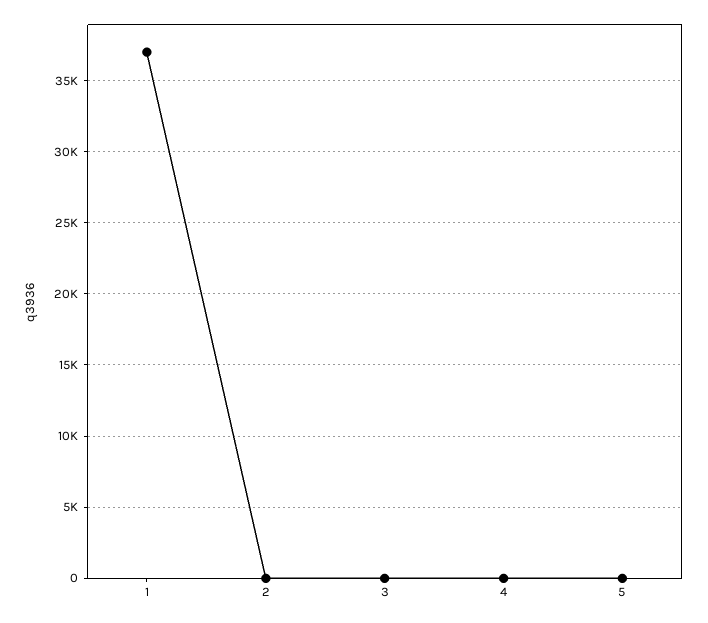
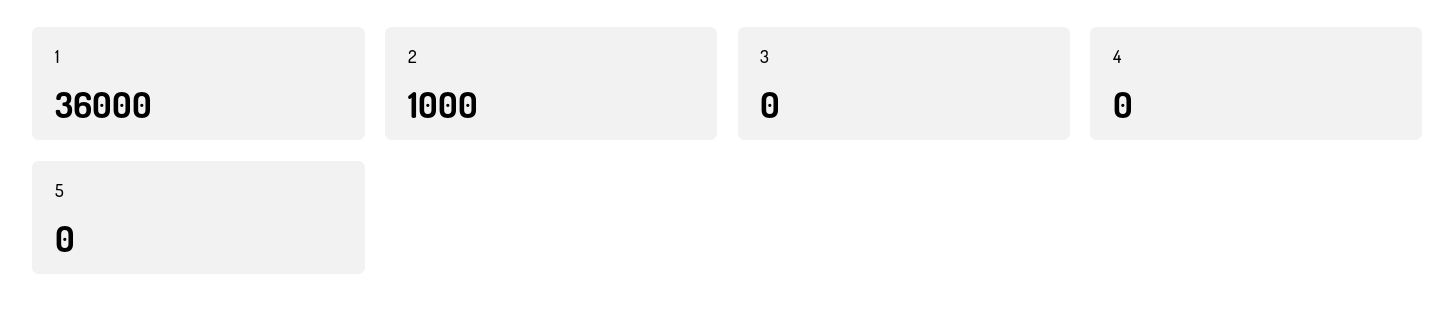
  {
-   "1": 37000,
+   "1": 36000,
-   "2": 0,
+   "2": 1000,
    "3": 0,
    "4": 0,
    "5": 0
  }

